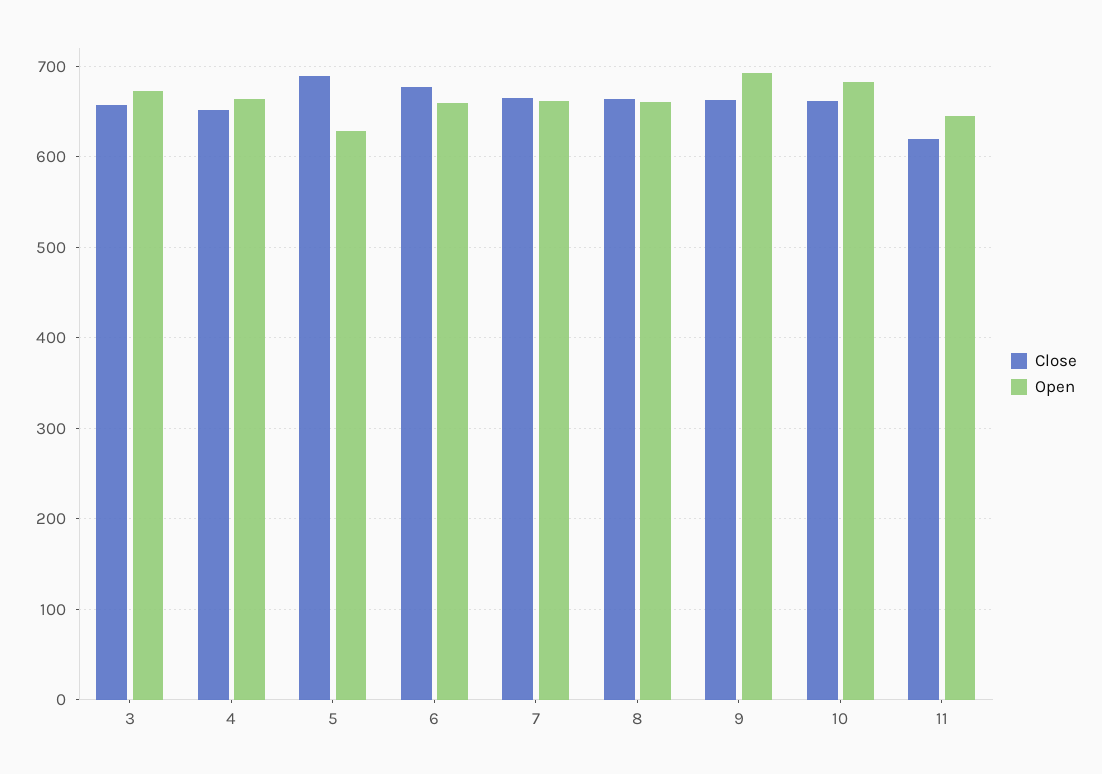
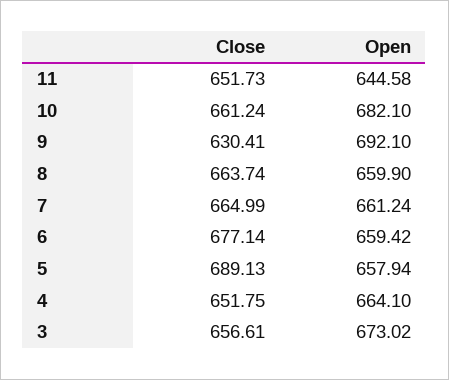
  {
    "Close": {
      "3": 656.61,
      "4": 651.75,
      "5": 689.13,
      "6": 677.14,
      "7": 664.99,
      "8": 663.74,
-     "9": 660,
+     "9": 630.41,
      "10": 661.24,
-     "11": 620
+     "11": 651.73
    },
    "Open": {
      "3": 673.02,
      "4": 664.1,
-     "5": 630,
+     "5": 657.94,
      "6": 659.42,
      "7": 661.24,
      "8": 659.9,
      "9": 692.1,
      "10": 682.1,
      "11": 644.58
    }
  }

